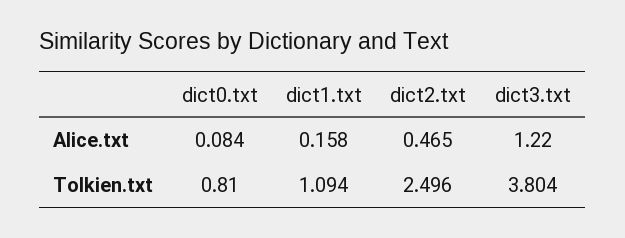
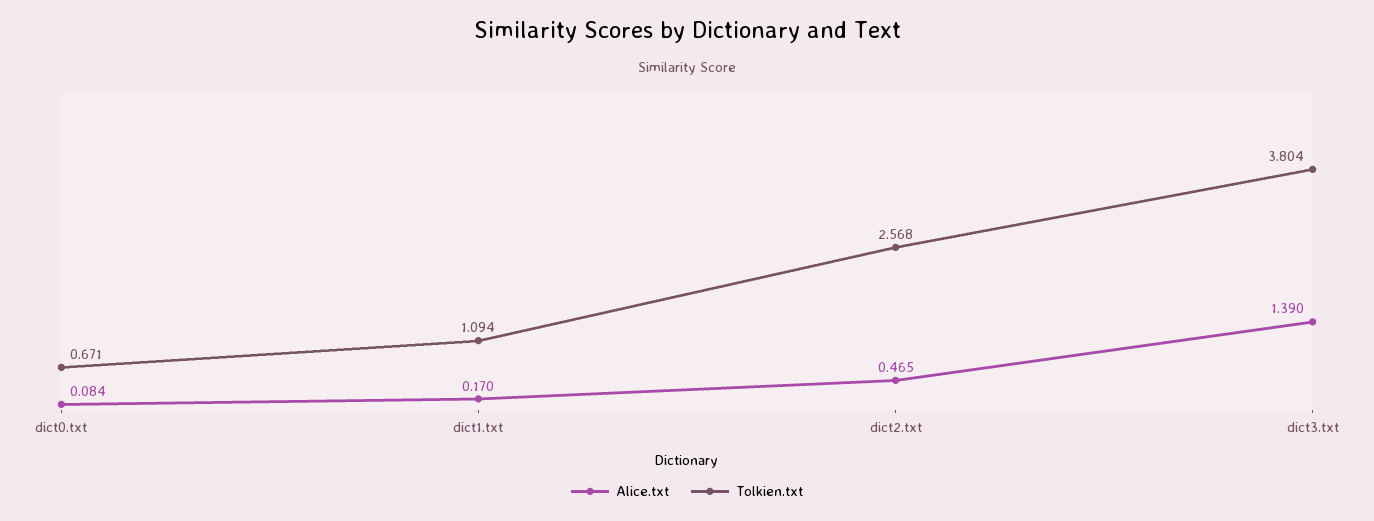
  {
    "Alice.txt": {
      "dict0.txt": 0.084,
-     "dict1.txt": 0.158,
+     "dict1.txt": 0.17,
      "dict2.txt": 0.465,
-     "dict3.txt": 1.22
+     "dict3.txt": 1.39
    },
    "Tolkien.txt": {
-     "dict0.txt": 0.81,
+     "dict0.txt": 0.671,
      "dict1.txt": 1.094,
-     "dict2.txt": 2.496,
+     "dict2.txt": 2.568,
      "dict3.txt": 3.804
    }
  }

